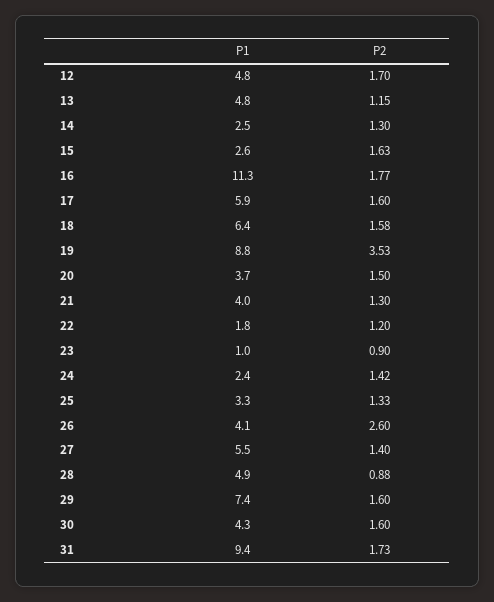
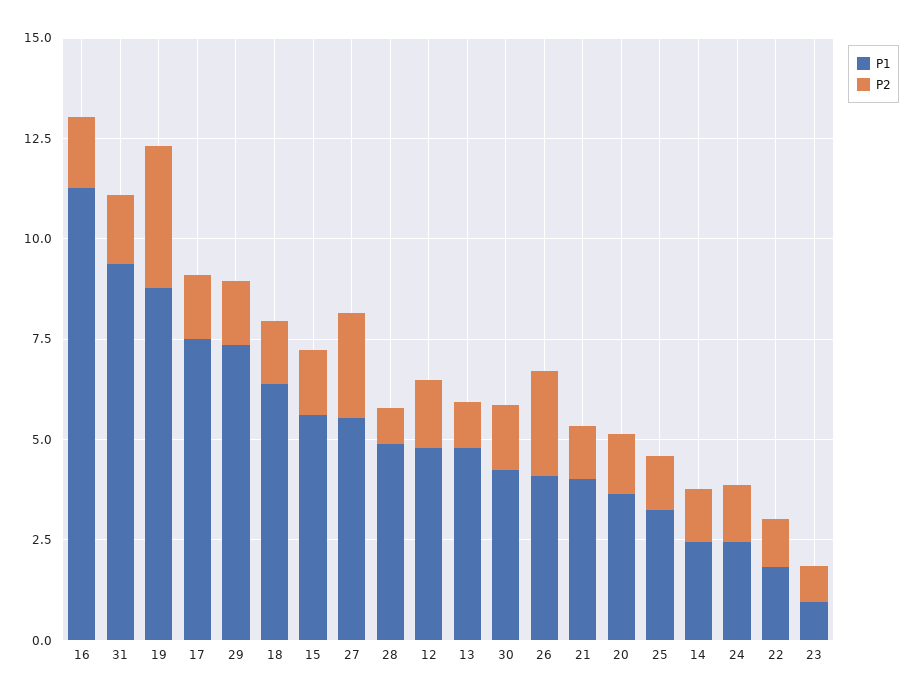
  {
    "P1": {
      "12": 4.8,
      "13": 4.8,
      "14": 2.5,
-     "15": 2.6,
+     "15": 5.5,
      "16": 11.3,
-     "17": 5.9,
+     "17": 7.5,
      "18": 6.4,
      "19": 8.8,
      "20": 3.7,
      "21": 4,
      "22": 1.8,
      "23": 1,
      "24": 2.4,
      "25": 3.3,
      "26": 4.1,
      "27": 5.5,
      "28": 4.9,
      "29": 7.4,
      "30": 4.3,
      "31": 9.4
    },
    "P2": {
      "12": 1.7,
      "13": 1.15,
      "14": 1.3,
      "15": 1.63,
      "16": 1.77,
      "17": 1.6,
      "18": 1.58,
      "19": 3.53,
      "20": 1.5,
      "21": 1.3,
      "22": 1.2,
      "23": 0.9,
      "24": 1.42,
      "25": 1.33,
      "26": 2.6,
-     "27": 1.4,
+     "27": 2.5,
      "28": 0.88,
      "29": 1.6,
      "30": 1.6,
      "31": 1.73
    }
  }

